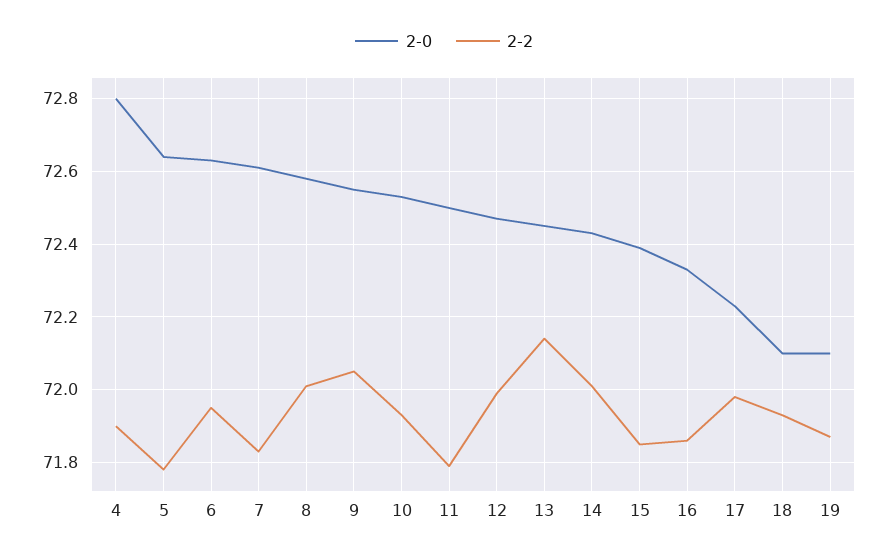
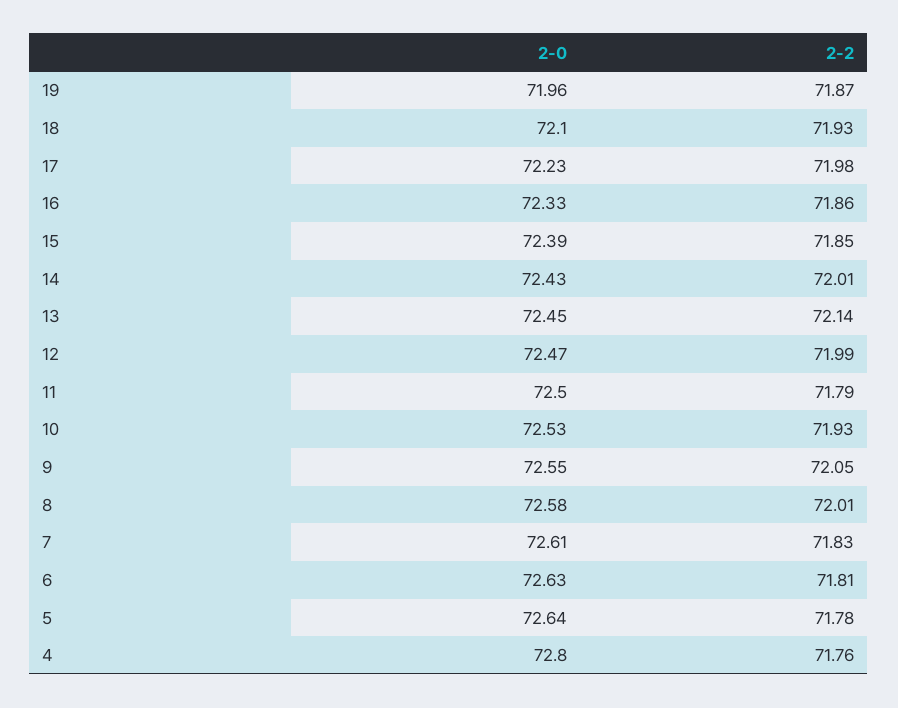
  {
    "2-0": {
      "4": 72.8,
      "5": 72.64,
      "6": 72.63,
      "7": 72.61,
      "8": 72.58,
      "9": 72.55,
      "10": 72.53,
      "11": 72.5,
      "12": 72.47,
      "13": 72.45,
      "14": 72.43,
      "15": 72.39,
      "16": 72.33,
      "17": 72.23,
      "18": 72.1,
-     "19": 72.1
+     "19": 71.96
    },
    "2-2": {
-     "4": 71.9,
+     "4": 71.76,
      "5": 71.78,
-     "6": 71.95,
+     "6": 71.81,
      "7": 71.83,
      "8": 72.01,
      "9": 72.05,
      "10": 71.93,
      "11": 71.79,
      "12": 71.99,
      "13": 72.14,
      "14": 72.01,
      "15": 71.85,
      "16": 71.86,
      "17": 71.98,
      "18": 71.93,
      "19": 71.87
    }
  }

